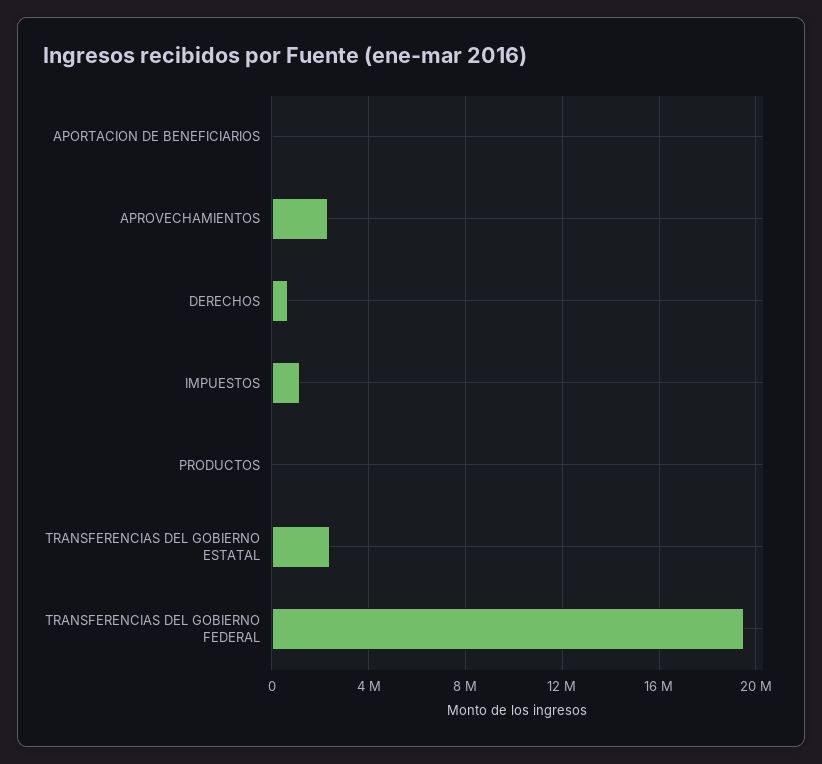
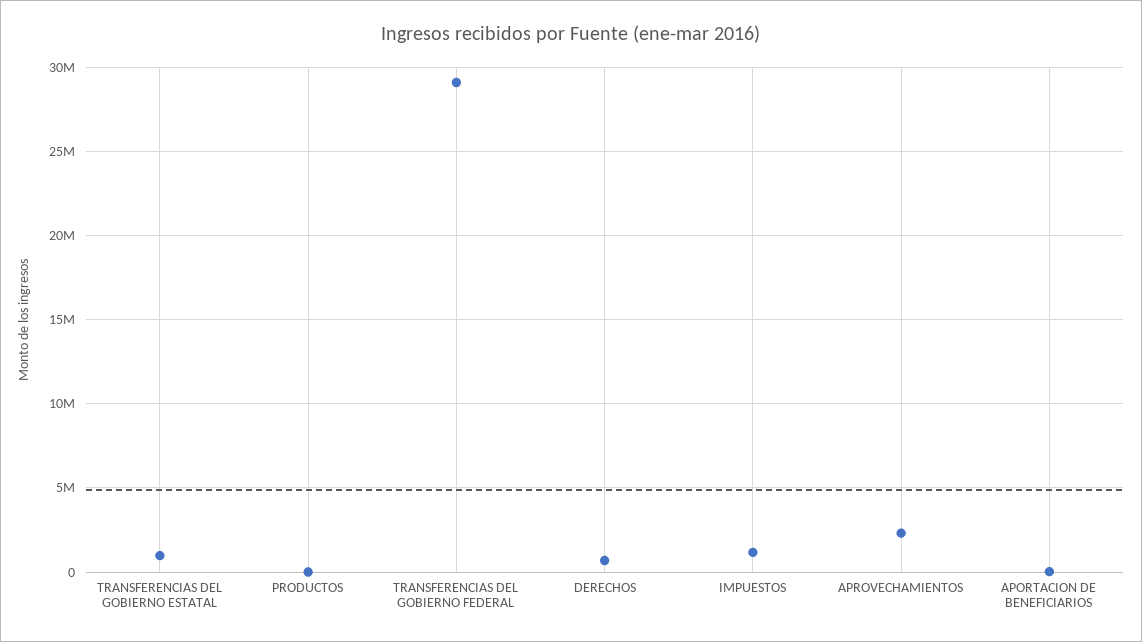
  {
    "APORTACION DE BENEFICIARIOS": 0,
    "APROVECHAMIENTOS": 2500000,
    "DERECHOS": 500000,
    "IMPUESTOS": 1000000,
    "PRODUCTOS": 0,
-   "TRANSFERENCIAS DEL GOBIERNO ESTATAL": 2500000,
+   "TRANSFERENCIAS DEL GOBIERNO ESTATAL": 1000000,
-   "TRANSFERENCIAS DEL GOBIERNO FEDERAL": 19500000
+   "TRANSFERENCIAS DEL GOBIERNO FEDERAL": 29000000
  }

